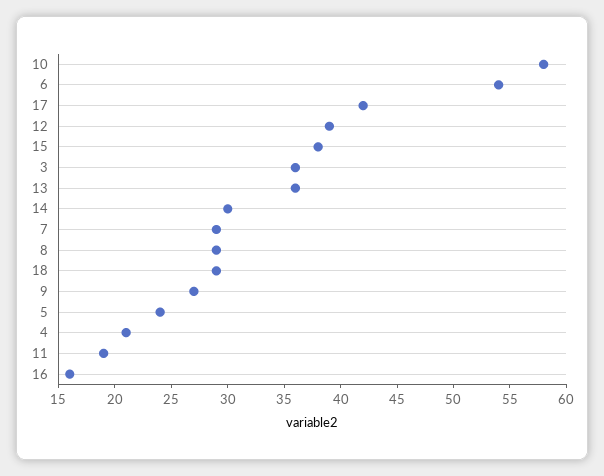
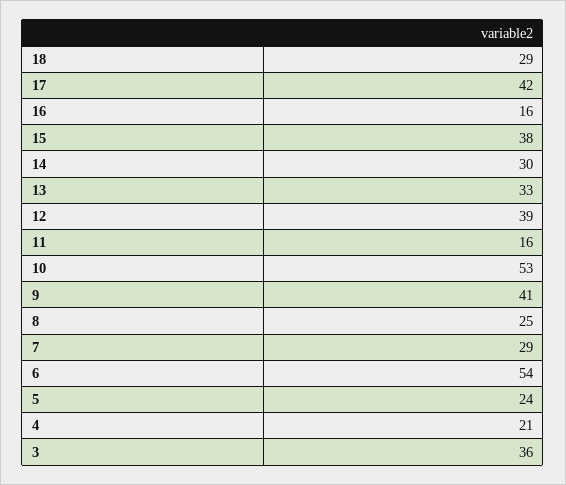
  {
-   "10": 58,
+   "10": 53,
    "6": 54,
    "17": 42,
    "12": 39,
    "15": 38,
    "3": 36,
-   "13": 36,
+   "13": 33,
    "14": 30,
    "7": 29,
-   "8": 29,
+   "8": 25,
    "18": 29,
-   "9": 27,
+   "9": 41,
    "5": 24,
    "4": 21,
-   "11": 19,
+   "11": 16,
    "16": 16
  }

